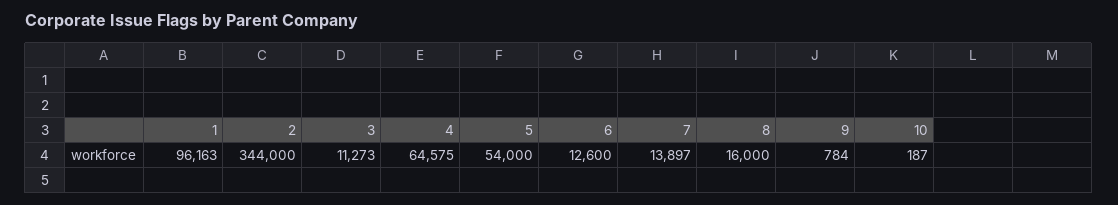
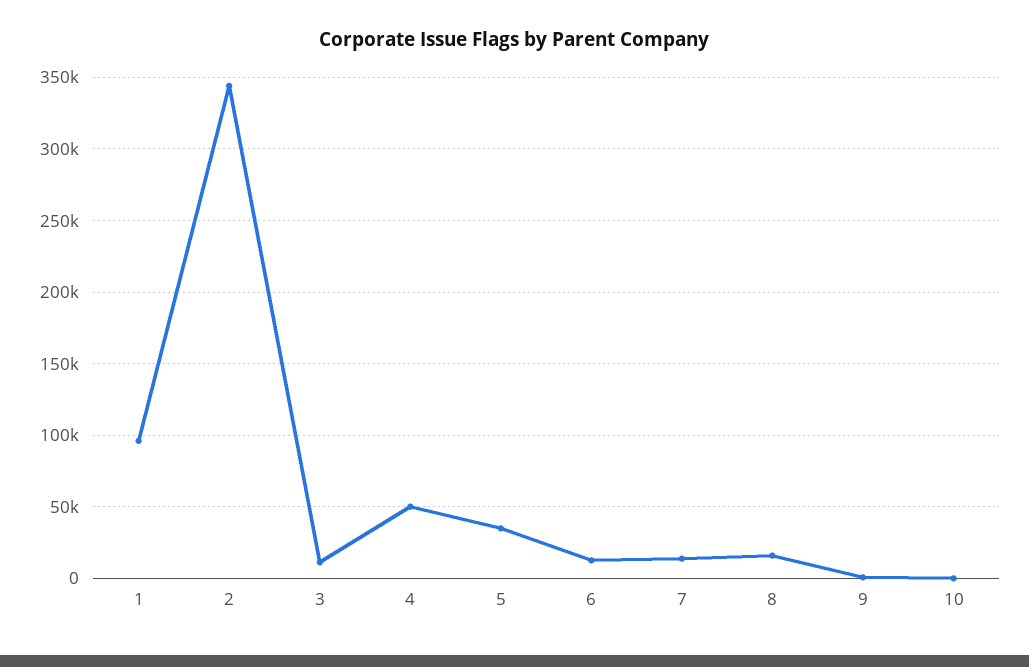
  {
    "1": 96163,
    "2": 344000,
    "3": 11273,
-   "4": 64575,
+   "4": 50000,
-   "5": 54000,
+   "5": 35000,
    "6": 12600,
    "7": 13897,
    "8": 16000,
    "9": 784,
    "10": 187
  }

